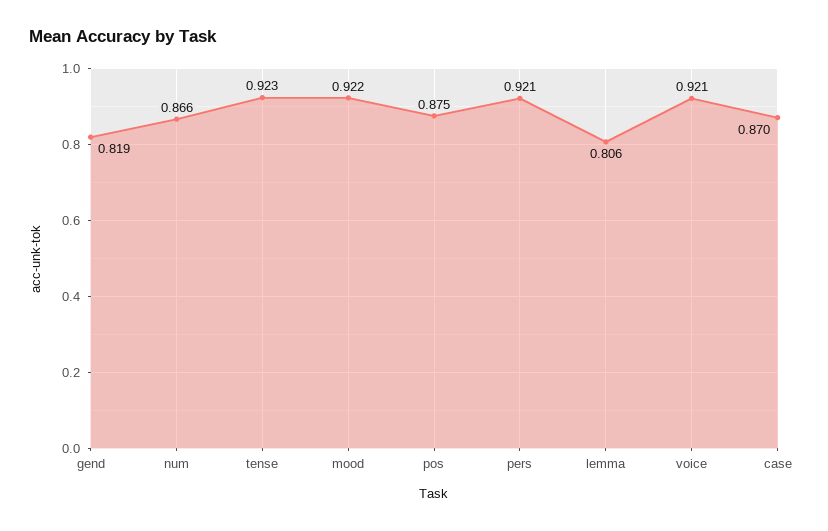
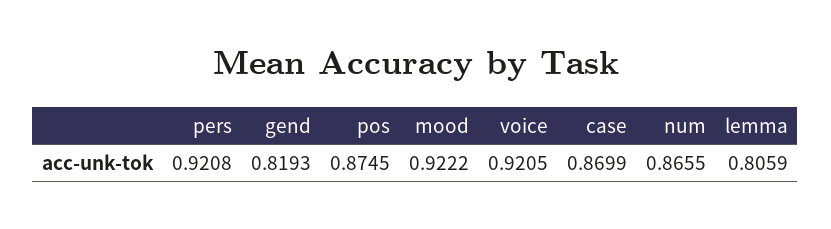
  {
    "gend": 0.8193,
    "num": 0.8655,
-   "tense": 0.923,
    "mood": 0.9222,
    "pos": 0.8745,
    "pers": 0.9208,
    "lemma": 0.8059,
    "voice": 0.9205,
    "case": 0.8699
  }

